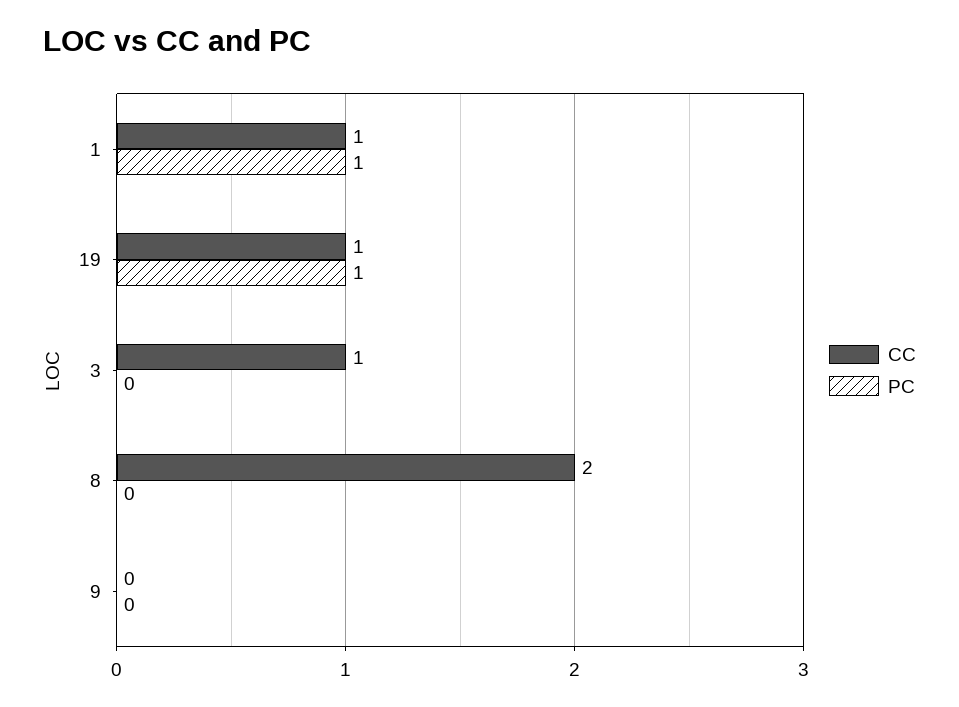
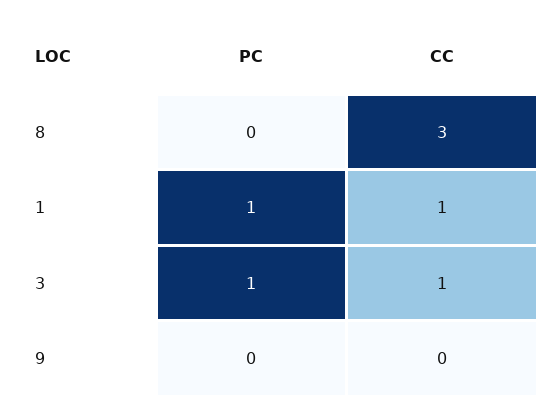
  {
    "CC": {
      "1": 1,
-     "19": 1,
      "3": 1,
-     "8": 2,
+     "8": 3,
      "9": 0
    },
    "PC": {
      "1": 1,
-     "19": 1,
-     "3": 0,
+     "3": 1,
      "8": 0,
      "9": 0
    }
  }

